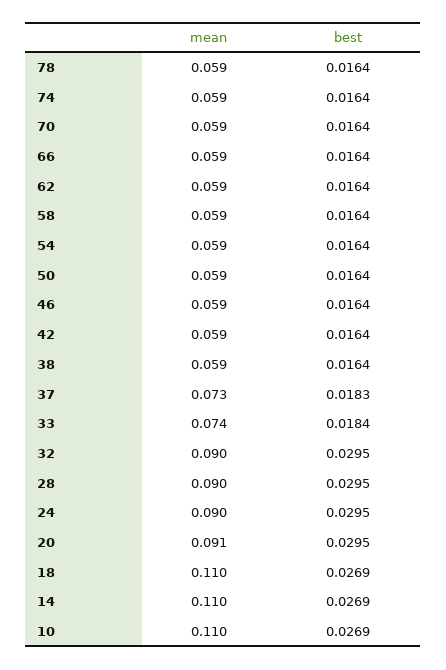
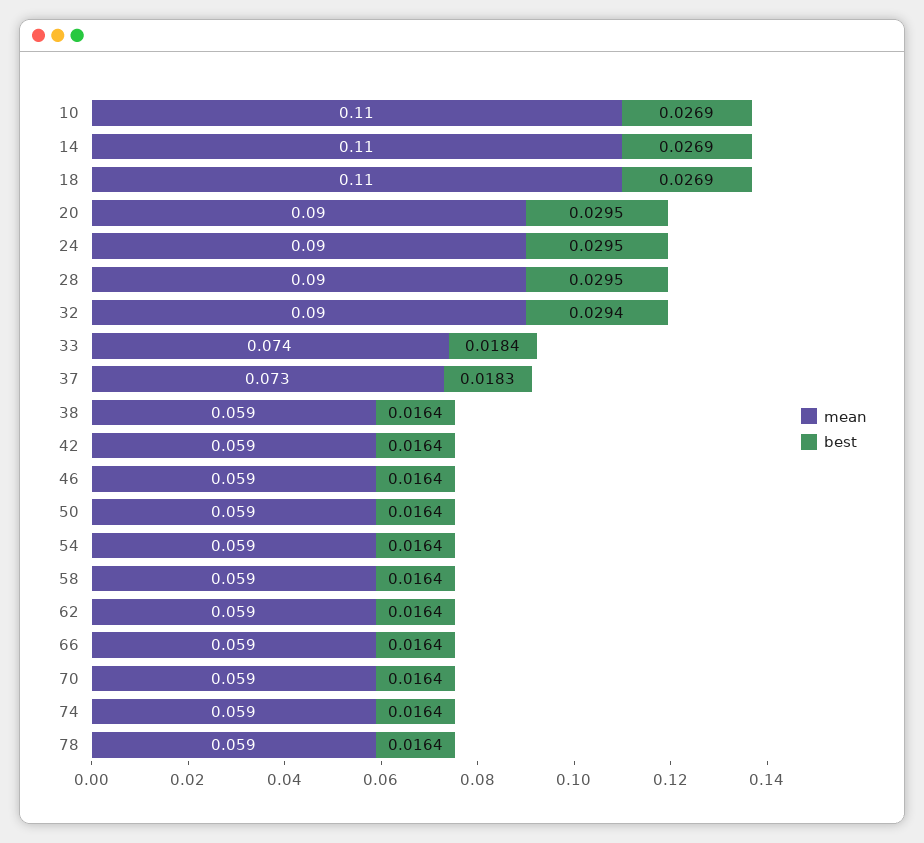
  {
    "mean": {
      "78": 0.059,
      "74": 0.059,
      "70": 0.059,
      "66": 0.059,
      "62": 0.059,
      "58": 0.059,
      "54": 0.059,
      "50": 0.059,
      "46": 0.059,
      "42": 0.059,
      "38": 0.059,
      "37": 0.073,
      "33": 0.074,
      "32": 0.09,
      "28": 0.09,
      "24": 0.09,
-     "20": 0.091,
+     "20": 0.09,
      "18": 0.11,
      "14": 0.11,
      "10": 0.11
    },
    "best": {
      "78": 0.0164,
      "74": 0.0164,
      "70": 0.0164,
      "66": 0.0164,
      "62": 0.0164,
      "58": 0.0164,
      "54": 0.0164,
      "50": 0.0164,
      "46": 0.0164,
      "42": 0.0164,
      "38": 0.0164,
      "37": 0.0183,
      "33": 0.0184,
-     "32": 0.0295,
+     "32": 0.0294,
      "28": 0.0295,
      "24": 0.0295,
      "20": 0.0295,
      "18": 0.0269,
      "14": 0.0269,
      "10": 0.0269
    }
  }

